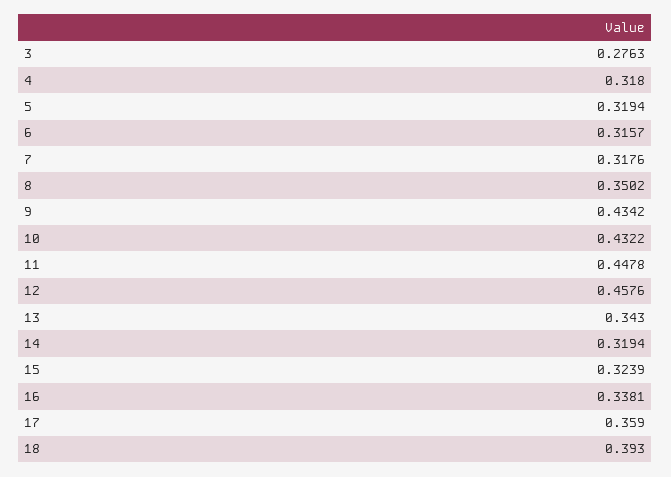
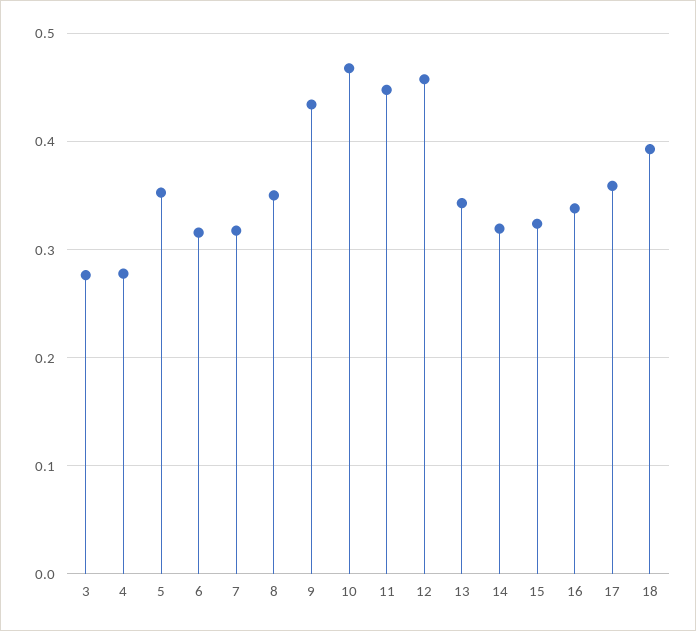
  {
    "3": 0.2763,
-   "4": 0.318,
+   "4": 0.28,
-   "5": 0.3194,
+   "5": 0.35,
    "6": 0.3157,
    "7": 0.3176,
    "8": 0.3502,
    "9": 0.4342,
-   "10": 0.4322,
+   "10": 0.47,
    "11": 0.4478,
    "12": 0.4576,
    "13": 0.343,
    "14": 0.3194,
    "15": 0.3239,
    "16": 0.3381,
    "17": 0.359,
    "18": 0.393
  }

